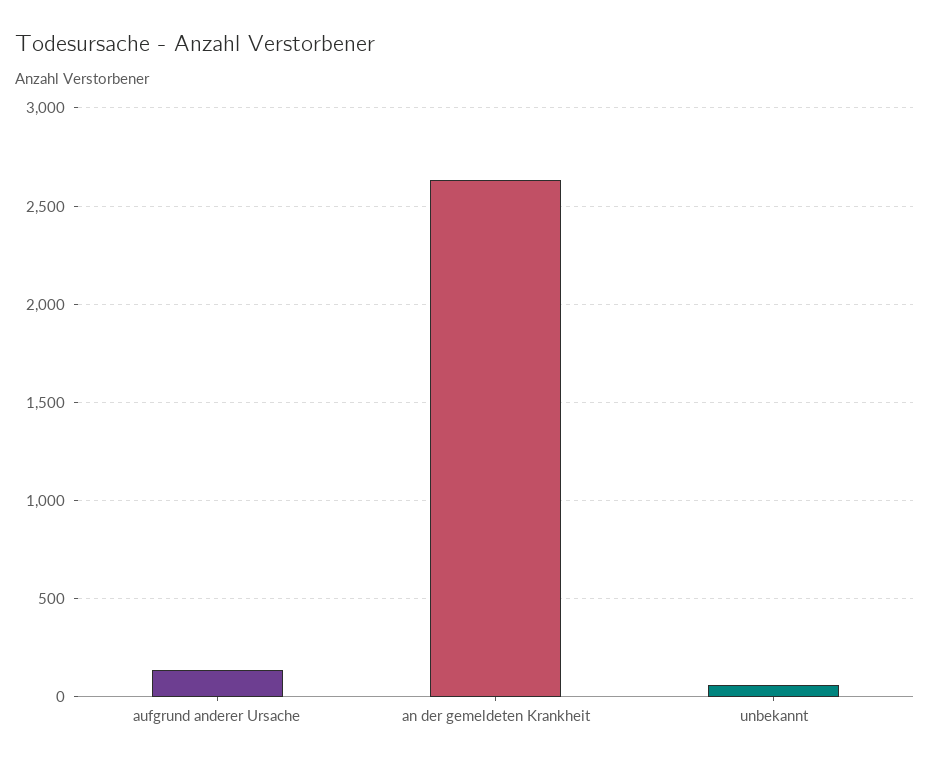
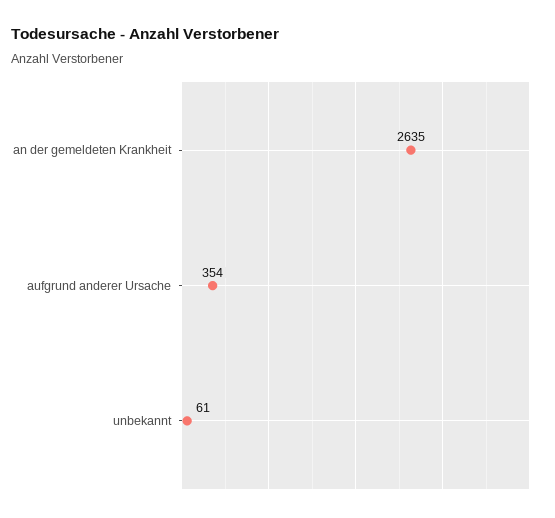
  {
-   "aufgrund anderer Ursache": 150,
+   "aufgrund anderer Ursache": 354,
    "an der gemeldeten Krankheit": 2635,
    "unbekannt": 61
  }

